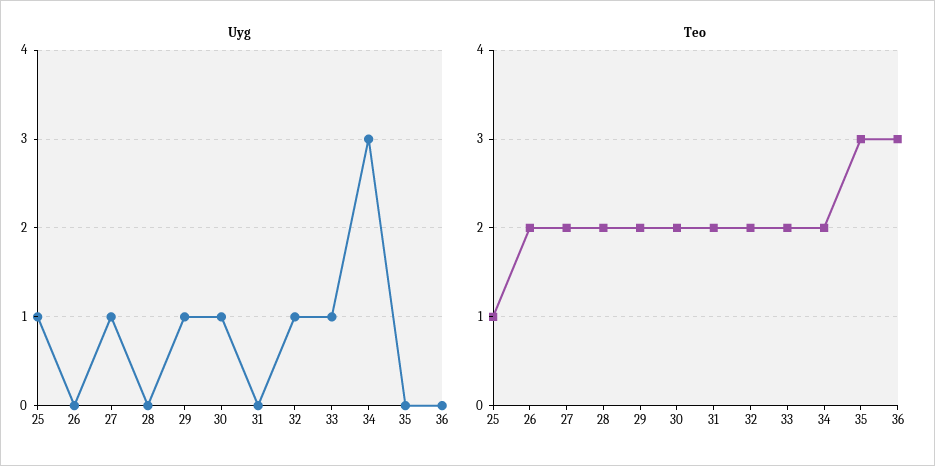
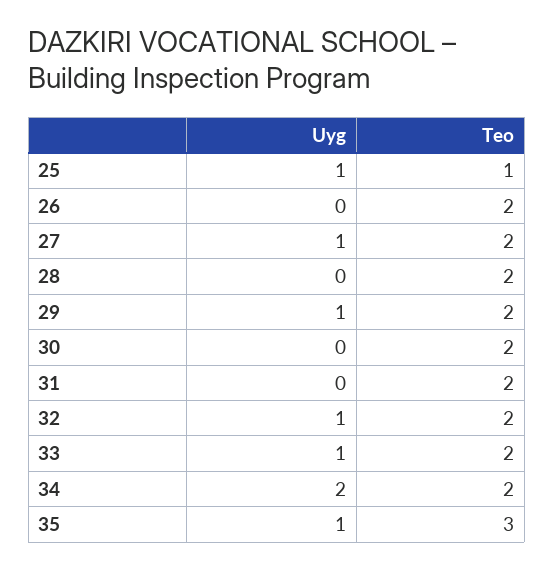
  {
    "Uyg": {
      "25": 1,
      "26": 0,
      "27": 1,
      "28": 0,
      "29": 1,
-     "30": 1,
+     "30": 0,
      "31": 0,
      "32": 1,
      "33": 1,
-     "34": 3,
+     "34": 2,
-     "35": 0,
+     "35": 1
-     "36": 0
    },
    "Teo": {
      "25": 1,
      "26": 2,
      "27": 2,
      "28": 2,
      "29": 2,
      "30": 2,
      "31": 2,
      "32": 2,
      "33": 2,
      "34": 2,
-     "35": 3,
+     "35": 3
-     "36": 3
    }
  }

